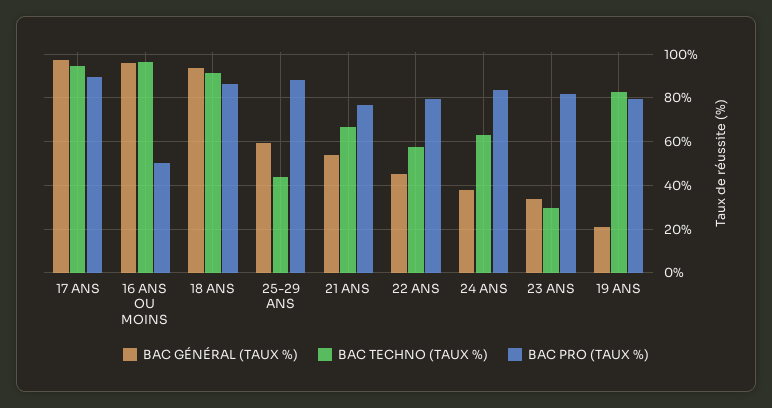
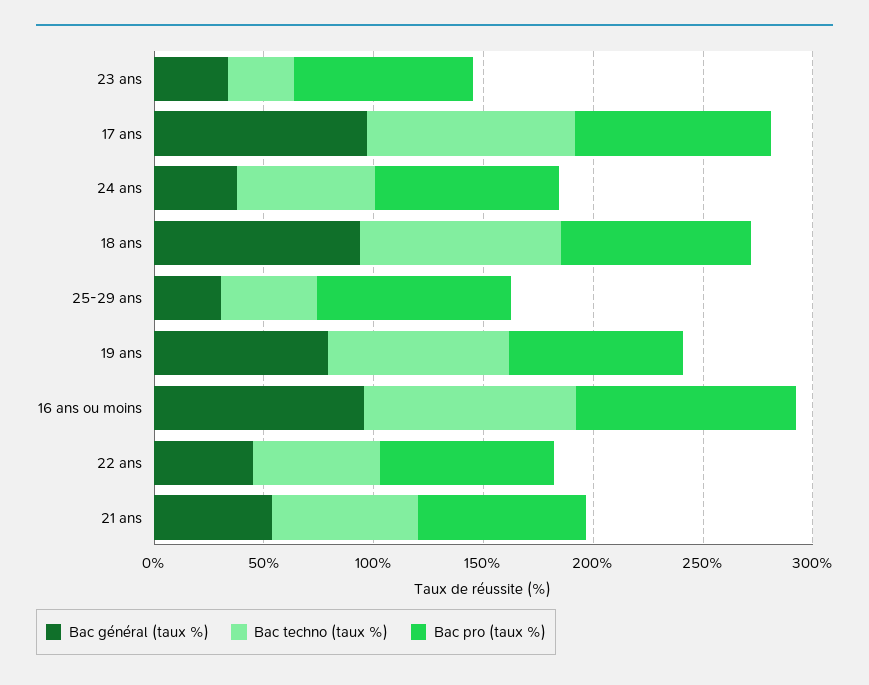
  {
    "BAC GÉNÉRAL (TAUX %)": {
      "17 ANS": 95,
      "16 ANS OU MOINS": 95,
      "18 ANS": 95,
-     "25-29 ANS": 60,
+     "25-29 ANS": 30,
      "21 ANS": 55,
      "22 ANS": 45,
      "24 ANS": 40,
      "23 ANS": 35,
-     "19 ANS": 20
+     "19 ANS": 80
    },
    "BAC TECHNO (TAUX %)": {
      "17 ANS": 95,
      "16 ANS OU MOINS": 95,
      "18 ANS": 90,
      "25-29 ANS": 45,
      "21 ANS": 65,
      "22 ANS": 60,
      "24 ANS": 65,
      "23 ANS": 30,
      "19 ANS": 85
    },
    "BAC PRO (TAUX %)": {
      "17 ANS": 90,
-     "16 ANS OU MOINS": 50,
+     "16 ANS OU MOINS": 100,
      "18 ANS": 85,
      "25-29 ANS": 90,
      "21 ANS": 75,
      "22 ANS": 80,
      "24 ANS": 85,
      "23 ANS": 80,
      "19 ANS": 80
    }
  }

